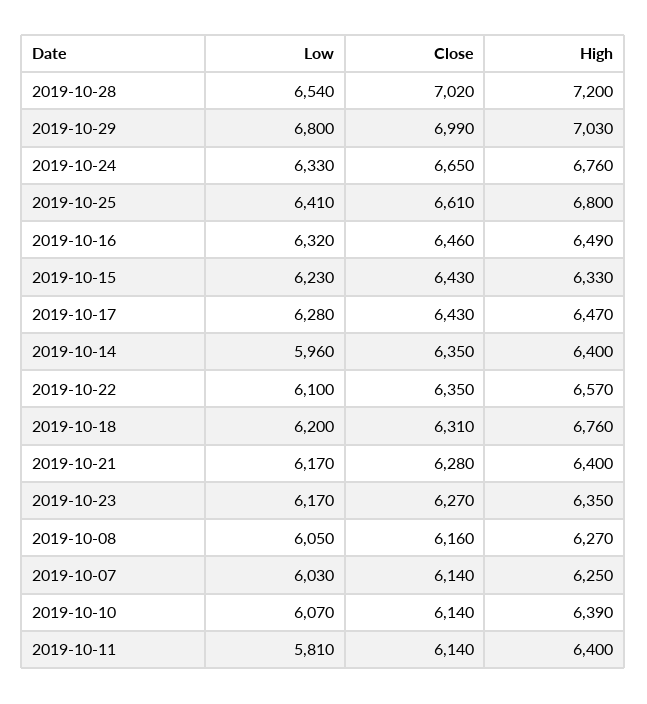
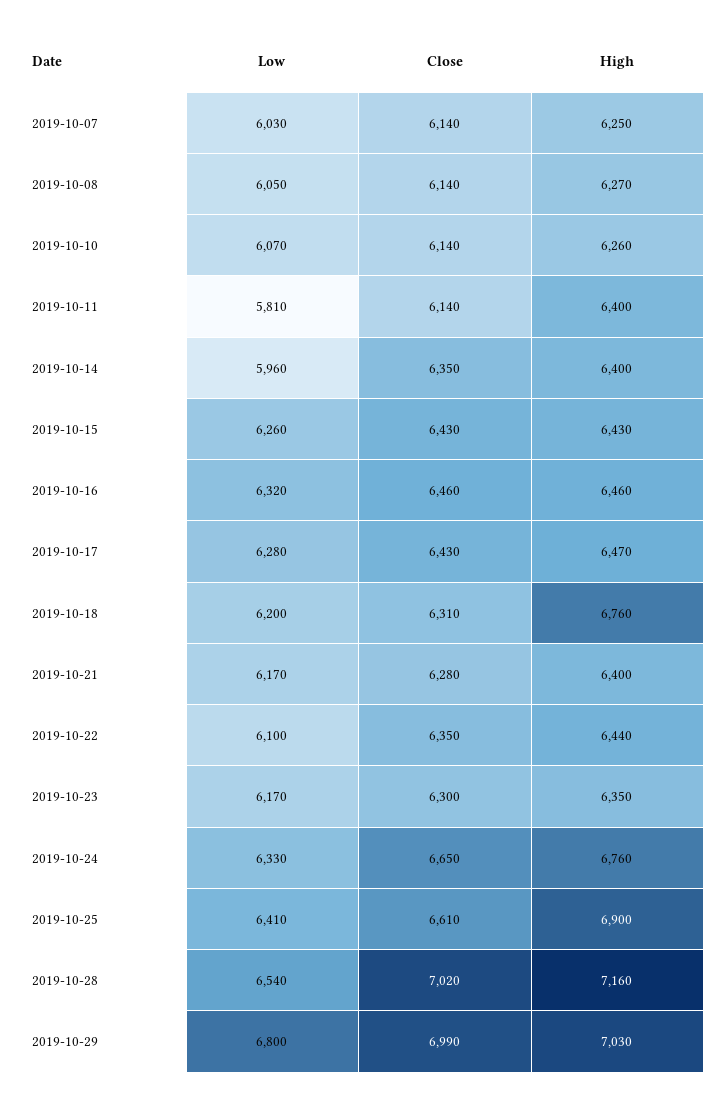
  {
    "Low": {
      "2019-10-28": 6540,
      "2019-10-29": 6800,
      "2019-10-24": 6330,
      "2019-10-25": 6410,
      "2019-10-16": 6320,
-     "2019-10-15": 6230,
+     "2019-10-15": 6260,
      "2019-10-17": 6280,
      "2019-10-14": 5960,
      "2019-10-22": 6100,
      "2019-10-18": 6200,
      "2019-10-21": 6170,
      "2019-10-23": 6170,
      "2019-10-08": 6050,
      "2019-10-07": 6030,
      "2019-10-10": 6070,
      "2019-10-11": 5810
    },
    "Close": {
      "2019-10-28": 7020,
      "2019-10-29": 6990,
      "2019-10-24": 6650,
      "2019-10-25": 6610,
      "2019-10-16": 6460,
      "2019-10-15": 6430,
      "2019-10-17": 6430,
      "2019-10-14": 6350,
      "2019-10-22": 6350,
      "2019-10-18": 6310,
      "2019-10-21": 6280,
-     "2019-10-23": 6270,
+     "2019-10-23": 6300,
-     "2019-10-08": 6160,
+     "2019-10-08": 6140,
      "2019-10-07": 6140,
      "2019-10-10": 6140,
      "2019-10-11": 6140
    },
    "High": {
-     "2019-10-28": 7200,
+     "2019-10-28": 7160,
      "2019-10-29": 7030,
      "2019-10-24": 6760,
-     "2019-10-25": 6800,
+     "2019-10-25": 6900,
-     "2019-10-16": 6490,
+     "2019-10-16": 6460,
-     "2019-10-15": 6330,
+     "2019-10-15": 6430,
      "2019-10-17": 6470,
      "2019-10-14": 6400,
-     "2019-10-22": 6570,
+     "2019-10-22": 6440,
      "2019-10-18": 6760,
      "2019-10-21": 6400,
      "2019-10-23": 6350,
      "2019-10-08": 6270,
      "2019-10-07": 6250,
-     "2019-10-10": 6390,
+     "2019-10-10": 6260,
      "2019-10-11": 6400
    }
  }

